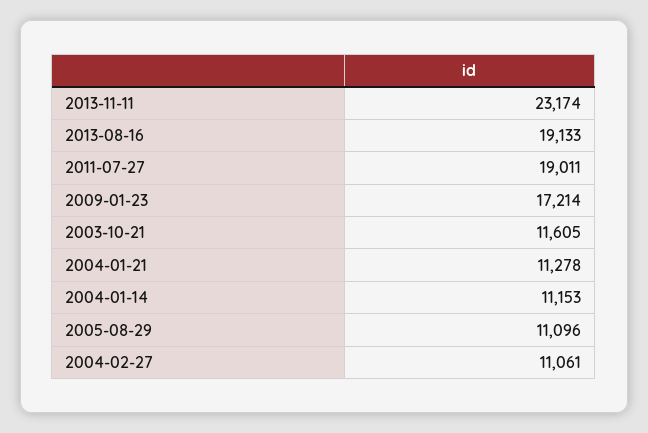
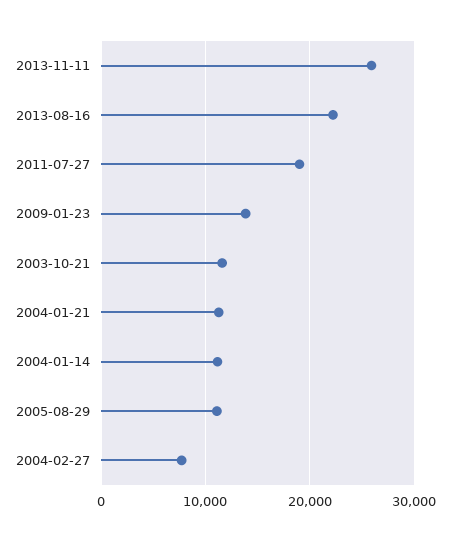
  {
-   "2013-11-11": 23174,
+   "2013-11-11": 26000,
-   "2013-08-16": 19133,
+   "2013-08-16": 22000,
    "2011-07-27": 19011,
-   "2009-01-23": 17214,
+   "2009-01-23": 14000,
    "2003-10-21": 11605,
    "2004-01-21": 11278,
    "2004-01-14": 11153,
    "2005-08-29": 11096,
-   "2004-02-27": 11061
+   "2004-02-27": 8000
  }

